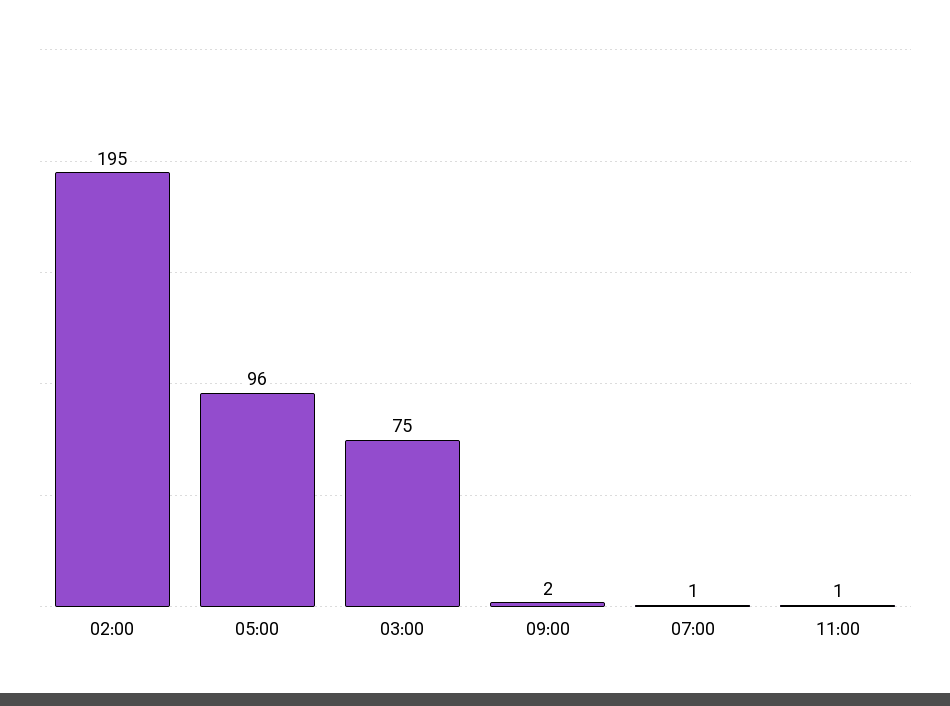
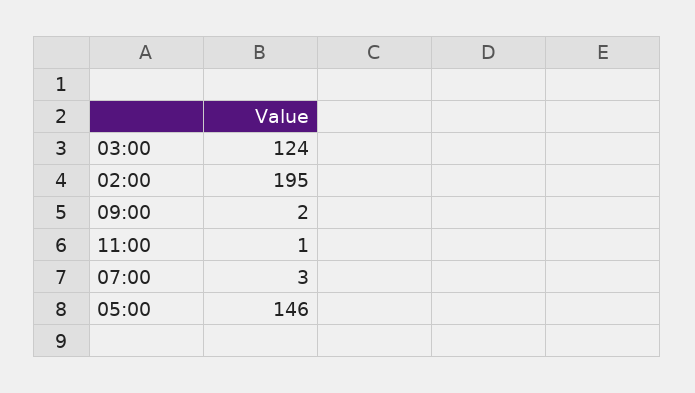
  {
    "02:00": 195,
-   "05:00": 96,
+   "05:00": 146,
-   "03:00": 75,
+   "03:00": 124,
    "09:00": 2,
-   "07:00": 1,
+   "07:00": 3,
    "11:00": 1
  }

